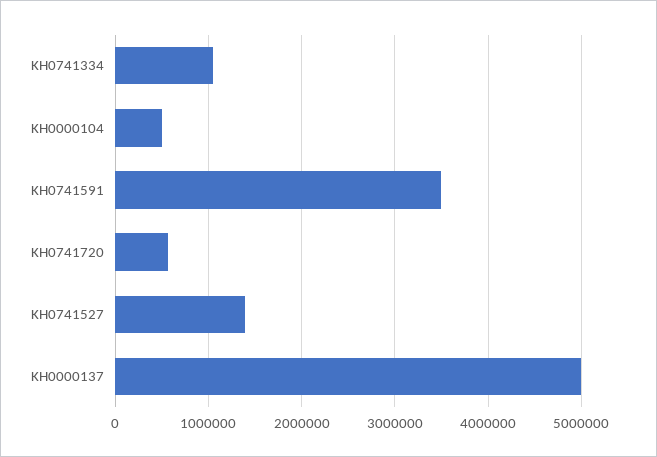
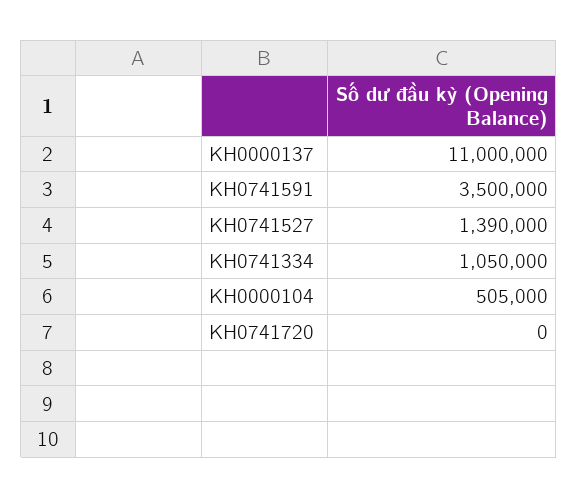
  {
    "KH0741334": 1050000,
    "KH0000104": 505000,
    "KH0741591": 3500000,
-   "KH0741720": 600000,
+   "KH0741720": 0,
    "KH0741527": 1390000,
-   "KH0000137": 5000000
+   "KH0000137": 11000000
  }

